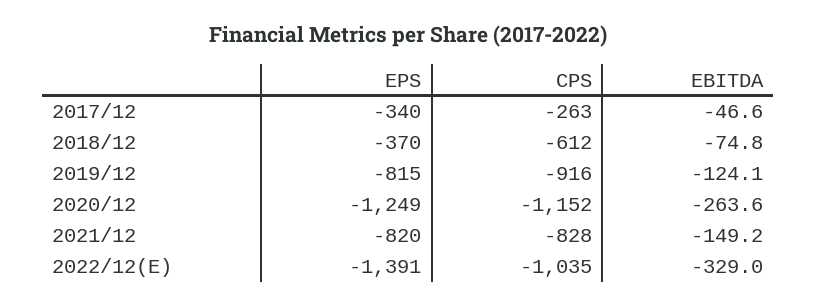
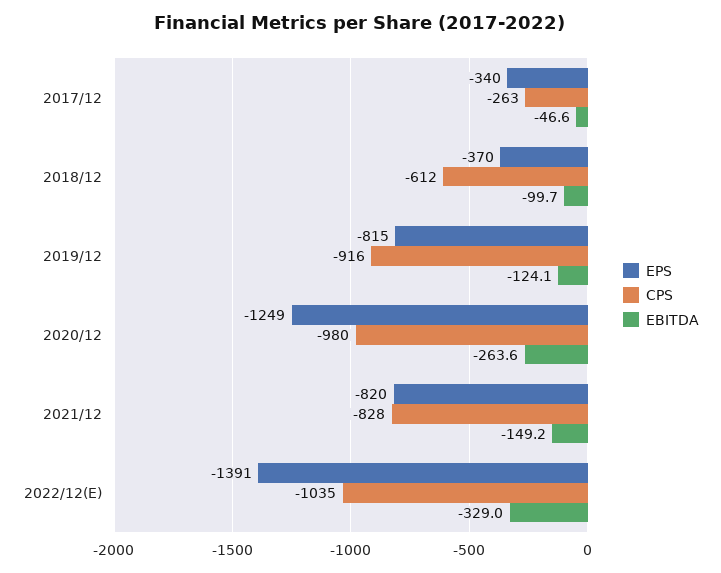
  {
    "EPS": {
      "2017/12": -340,
      "2018/12": -370,
      "2019/12": -815,
      "2020/12": -1249,
      "2021/12": -820,
      "2022/12(E)": -1391
    },
    "CPS": {
      "2017/12": -263,
      "2018/12": -612,
      "2019/12": -916,
-     "2020/12": -1152,
+     "2020/12": -980,
      "2021/12": -828,
      "2022/12(E)": -1035
    },
    "EBITDA": {
      "2017/12": -46.6,
-     "2018/12": -74.8,
+     "2018/12": -99.7,
      "2019/12": -124.1,
      "2020/12": -263.6,
      "2021/12": -149.2,
      "2022/12(E)": -329
    }
  }

